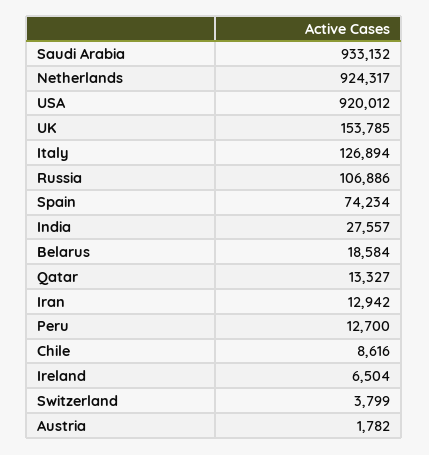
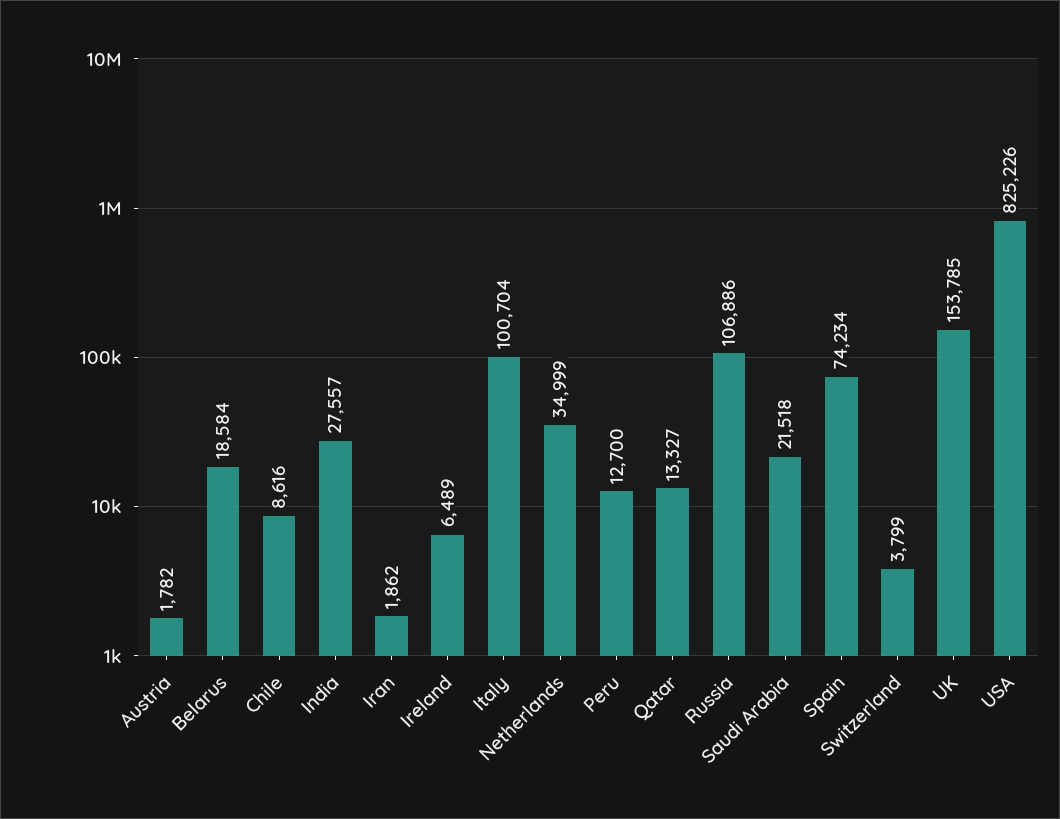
  {
-   "Saudi Arabia": 933132,
+   "Saudi Arabia": 21518,
-   "Netherlands": 924317,
+   "Netherlands": 34999,
-   "USA": 920012,
+   "USA": 825226,
    "UK": 153785,
-   "Italy": 126894,
+   "Italy": 100704,
    "Russia": 106886,
    "Spain": 74234,
    "India": 27557,
    "Belarus": 18584,
    "Qatar": 13327,
-   "Iran": 12942,
+   "Iran": 1862,
    "Peru": 12700,
    "Chile": 8616,
-   "Ireland": 6504,
+   "Ireland": 6489,
    "Switzerland": 3799,
    "Austria": 1782
  }

